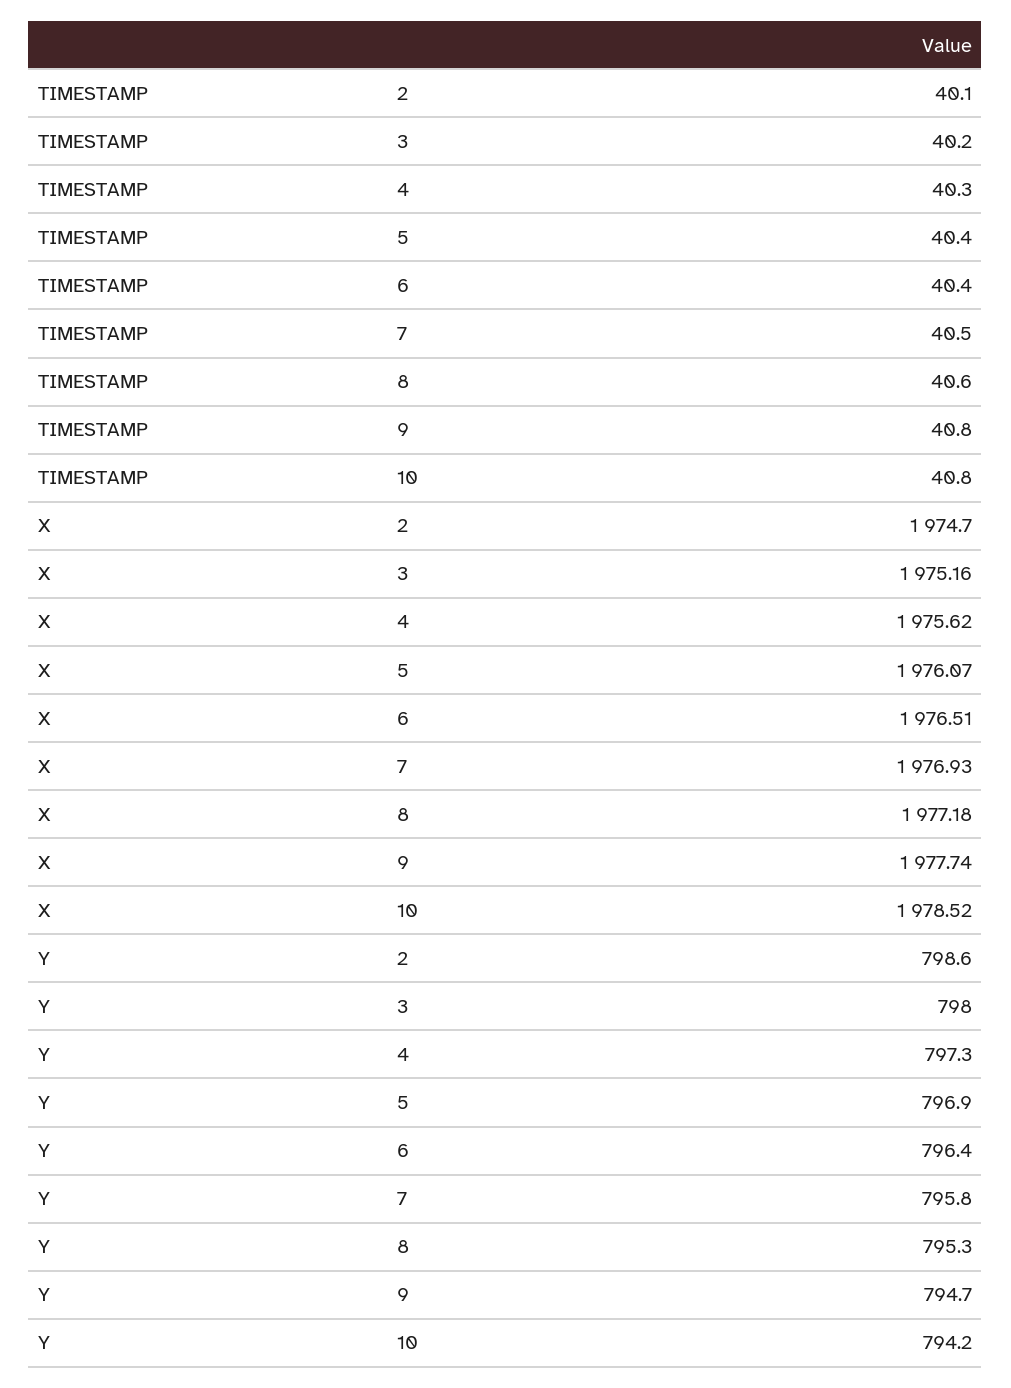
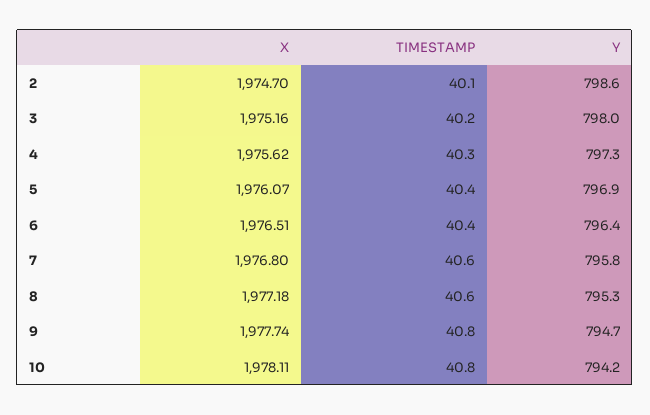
  {
    "TIMESTAMP": {
      "2": 40.1,
      "3": 40.2,
      "4": 40.3,
      "5": 40.4,
      "6": 40.4,
-     "7": 40.5,
+     "7": 40.6,
      "8": 40.6,
      "9": 40.8,
      "10": 40.8
    },
    "X": {
      "2": 1974.7,
      "3": 1975.16,
      "4": 1975.62,
      "5": 1976.07,
      "6": 1976.51,
-     "7": 1976.93,
+     "7": 1976.8,
      "8": 1977.18,
      "9": 1977.74,
-     "10": 1978.52
+     "10": 1978.11
    },
    "Y": {
      "2": 798.6,
      "3": 798,
      "4": 797.3,
      "5": 796.9,
      "6": 796.4,
      "7": 795.8,
      "8": 795.3,
      "9": 794.7,
      "10": 794.2
    }
  }

